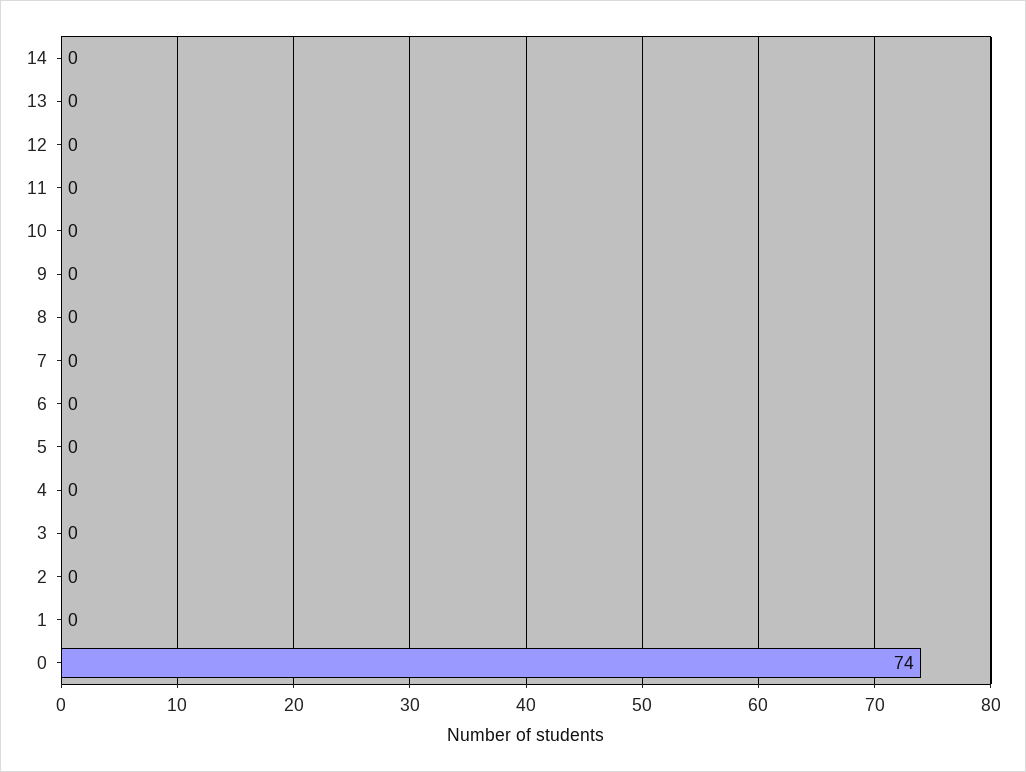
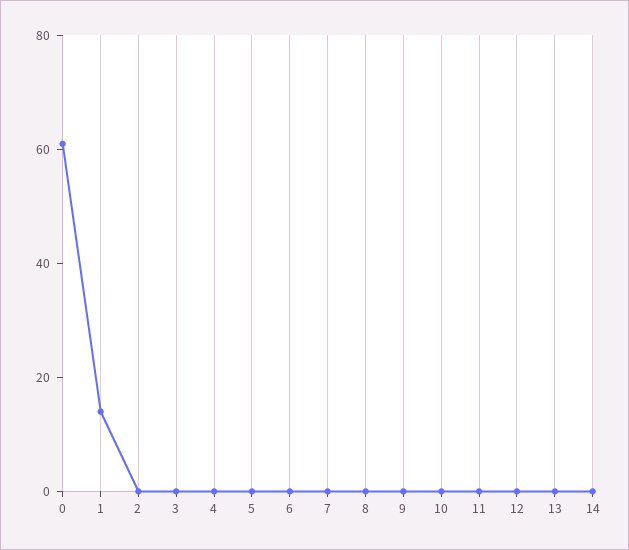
  {
    "14": 0,
    "13": 0,
    "12": 0,
    "11": 0,
    "10": 0,
    "9": 0,
    "8": 0,
    "7": 0,
    "6": 0,
    "5": 0,
    "4": 0,
    "3": 0,
    "2": 0,
-   "1": 0,
+   "1": 15,
-   "0": 74
+   "0": 60
  }

